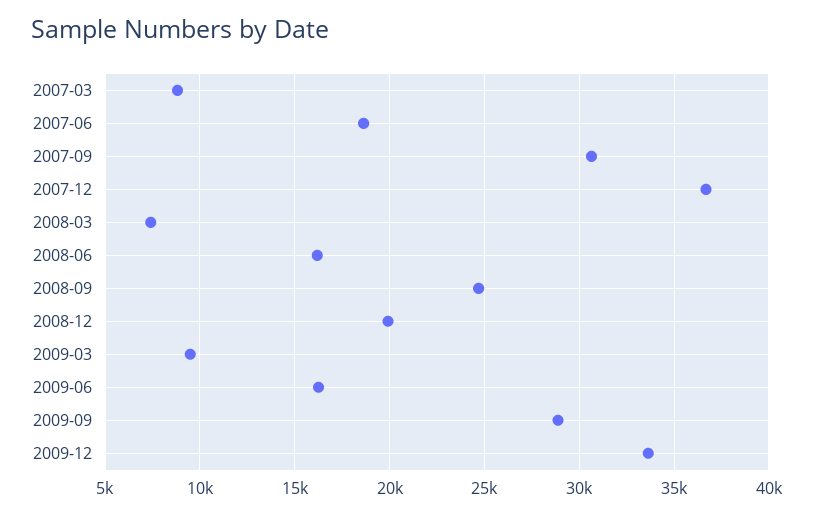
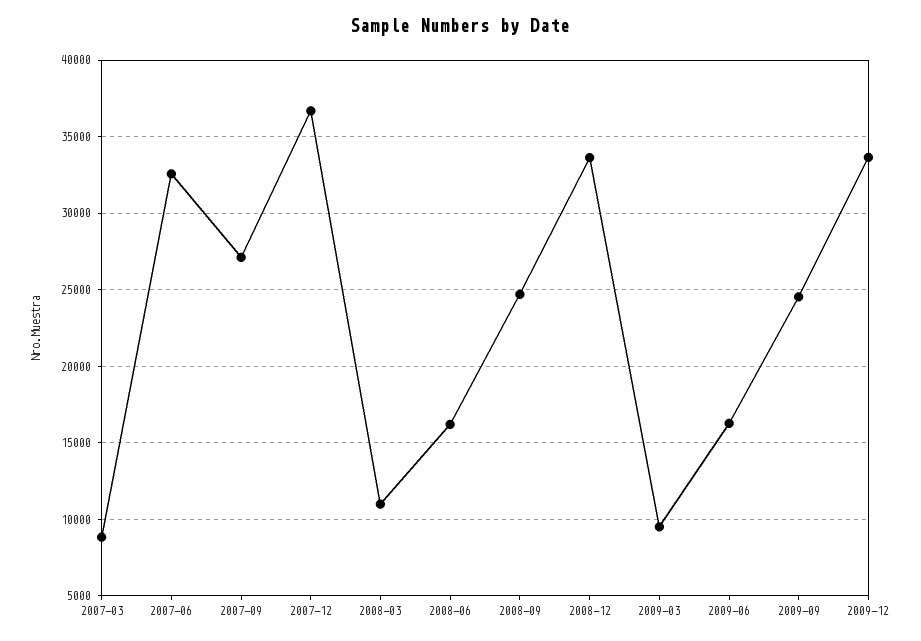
  {
    "2007-03": 9000,
-   "2007-06": 18500,
+   "2007-06": 32500,
-   "2007-09": 30500,
+   "2007-09": 27000,
    "2007-12": 36500,
-   "2008-03": 7500,
+   "2008-03": 11000,
    "2008-06": 16000,
    "2008-09": 24500,
-   "2008-12": 20000,
+   "2008-12": 33500,
    "2009-03": 9500,
    "2009-06": 16500,
-   "2009-09": 29000,
+   "2009-09": 24500,
    "2009-12": 33500
  }

